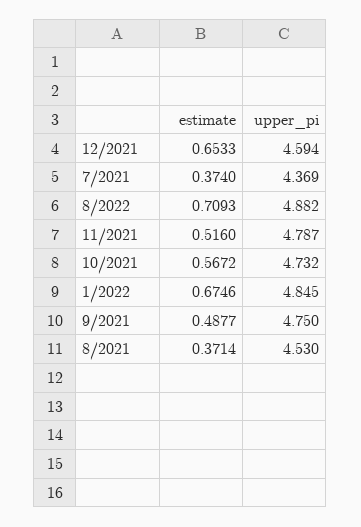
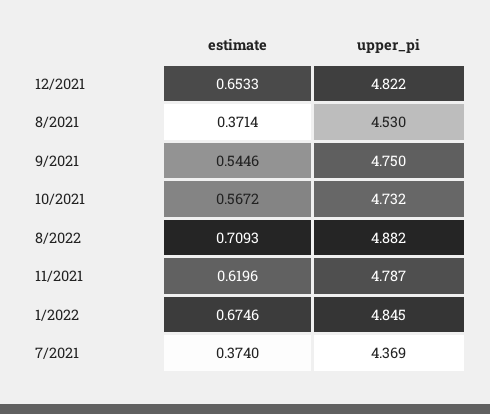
  {
    "estimate": {
      "12/2021": 0.6533,
      "7/2021": 0.374,
      "8/2022": 0.7093,
-     "11/2021": 0.516,
+     "11/2021": 0.6196,
      "10/2021": 0.5672,
      "1/2022": 0.6746,
-     "9/2021": 0.4877,
+     "9/2021": 0.5446,
      "8/2021": 0.3714
    },
    "upper_pi": {
-     "12/2021": 4.594,
+     "12/2021": 4.822,
      "7/2021": 4.369,
      "8/2022": 4.882,
      "11/2021": 4.787,
      "10/2021": 4.732,
      "1/2022": 4.845,
      "9/2021": 4.75,
      "8/2021": 4.53
    }
  }

